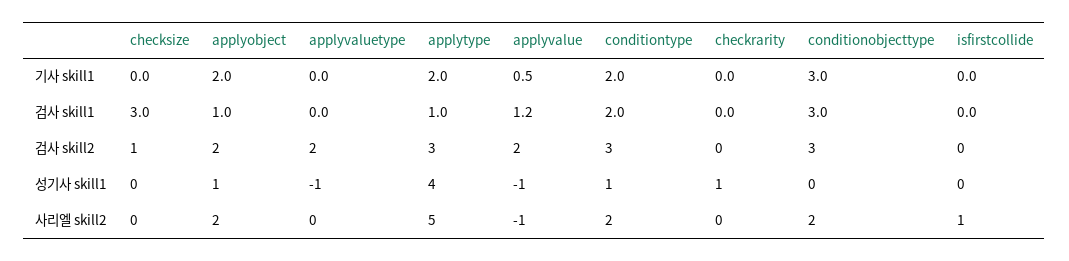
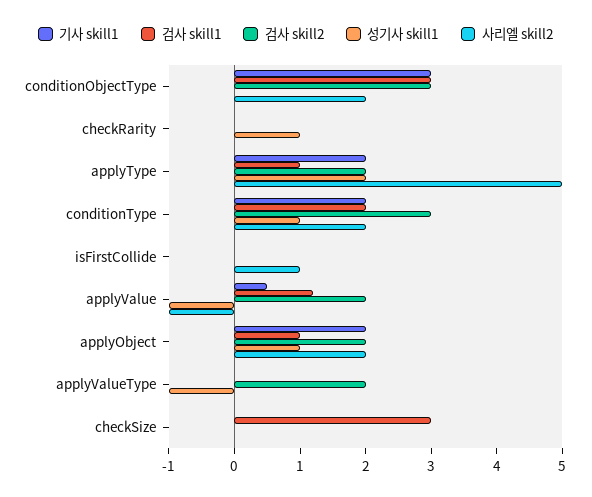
  {
    "기사 skill1": {
      "checksize": 0,
      "applyobject": 2,
      "applyvaluetype": 0,
      "applytype": 2,
      "applyvalue": 0.5,
      "conditiontype": 2,
      "checkrarity": 0,
      "conditionobjecttype": 3,
      "isfirstcollide": 0
    },
    "검사 skill1": {
      "checksize": 3,
      "applyobject": 1,
      "applyvaluetype": 0,
      "applytype": 1,
      "applyvalue": 1.2,
      "conditiontype": 2,
      "checkrarity": 0,
      "conditionobjecttype": 3,
      "isfirstcollide": 0
    },
    "검사 skill2": {
-     "checksize": 1,
+     "checksize": 0,
      "applyobject": 2,
      "applyvaluetype": 2,
-     "applytype": 3,
+     "applytype": 2,
      "applyvalue": 2,
      "conditiontype": 3,
      "checkrarity": 0,
      "conditionobjecttype": 3,
      "isfirstcollide": 0
    },
    "성기사 skill1": {
      "checksize": 0,
      "applyobject": 1,
      "applyvaluetype": -1,
-     "applytype": 4,
+     "applytype": 2,
      "applyvalue": -1,
      "conditiontype": 1,
      "checkrarity": 1,
      "conditionobjecttype": 0,
      "isfirstcollide": 0
    },
    "사리엘 skill2": {
      "checksize": 0,
      "applyobject": 2,
      "applyvaluetype": 0,
      "applytype": 5,
      "applyvalue": -1,
      "conditiontype": 2,
      "checkrarity": 0,
      "conditionobjecttype": 2,
      "isfirstcollide": 1
    }
  }

